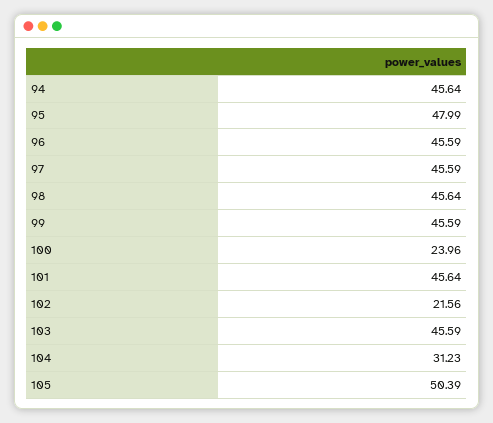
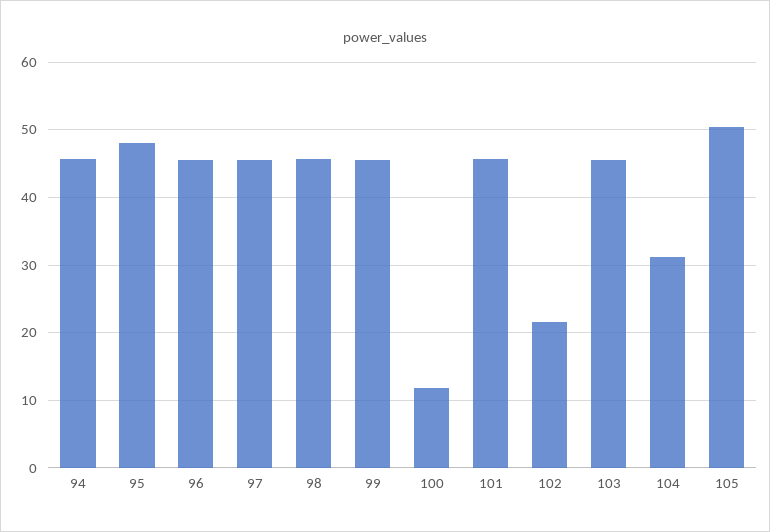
  {
    "94": 45.64,
    "95": 47.99,
    "96": 45.59,
    "97": 45.59,
    "98": 45.64,
    "99": 45.59,
-   "100": 23.96,
+   "100": 12,
    "101": 45.64,
    "102": 21.56,
    "103": 45.59,
    "104": 31.23,
    "105": 50.39
  }

